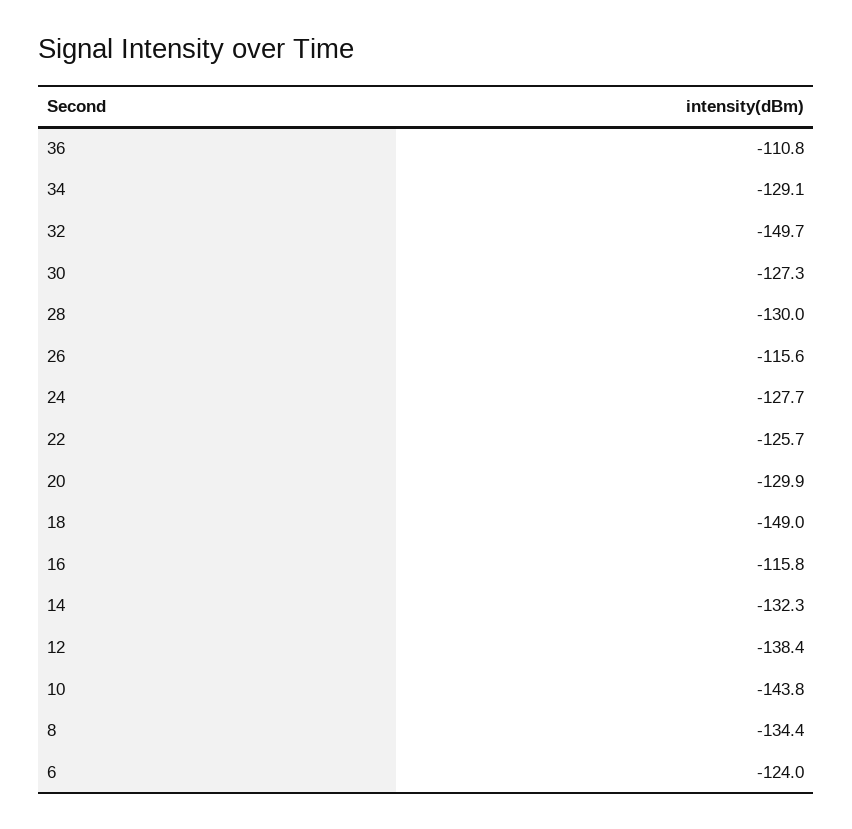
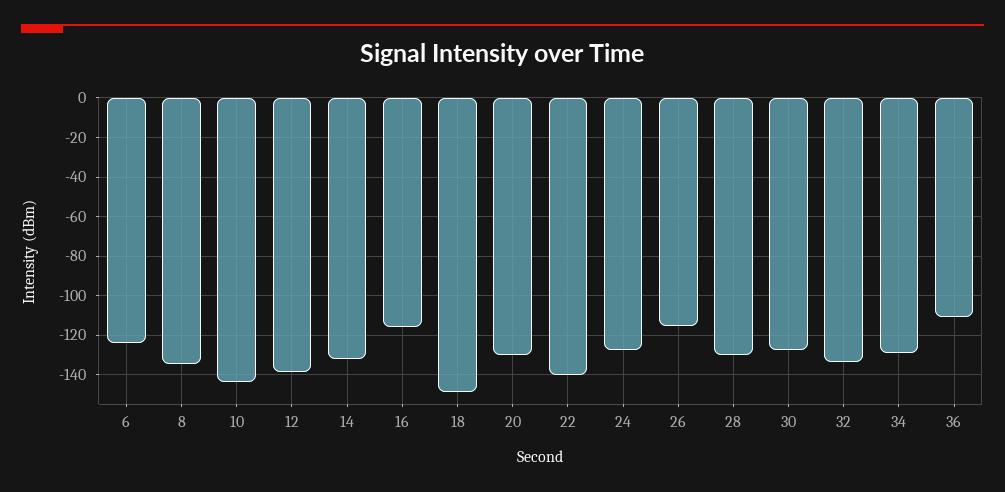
  {
    "36": -110.8,
    "34": -129.1,
-   "32": -149.7,
+   "32": -135,
    "30": -127.3,
    "28": -130,
    "26": -115.6,
    "24": -127.7,
-   "22": -125.7,
+   "22": -140,
    "20": -129.9,
    "18": -149,
    "16": -115.8,
    "14": -132.3,
    "12": -138.4,
    "10": -143.8,
    "8": -134.4,
    "6": -124
  }

